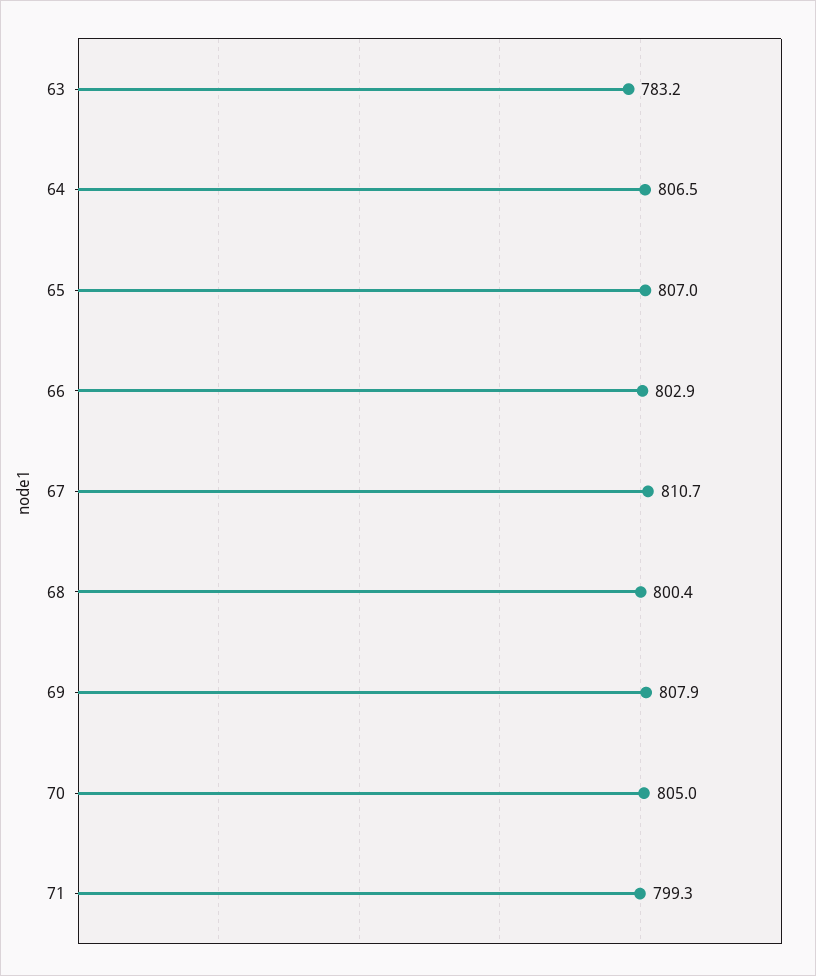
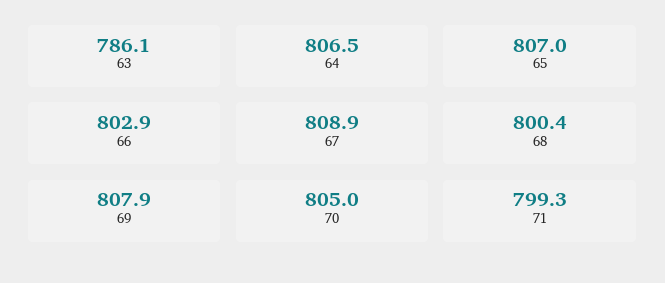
  {
-   "63": 783.2,
+   "63": 786.1,
    "64": 806.5,
    "65": 807,
    "66": 802.9,
-   "67": 810.7,
+   "67": 808.9,
    "68": 800.4,
    "69": 807.9,
    "70": 805,
    "71": 799.3
  }

